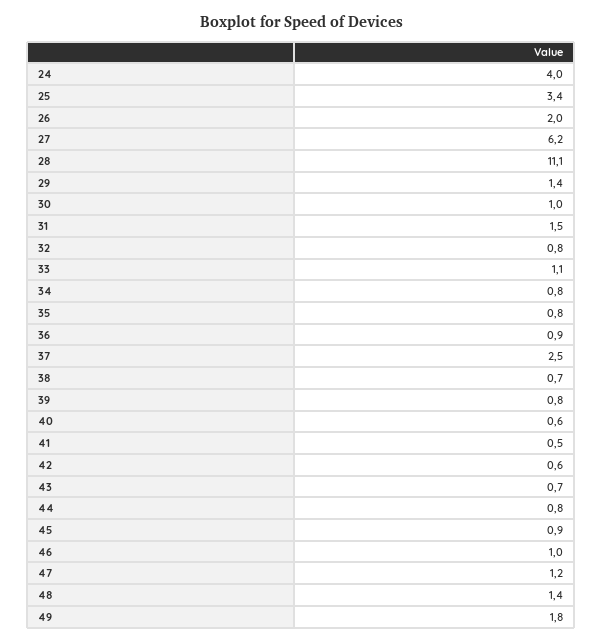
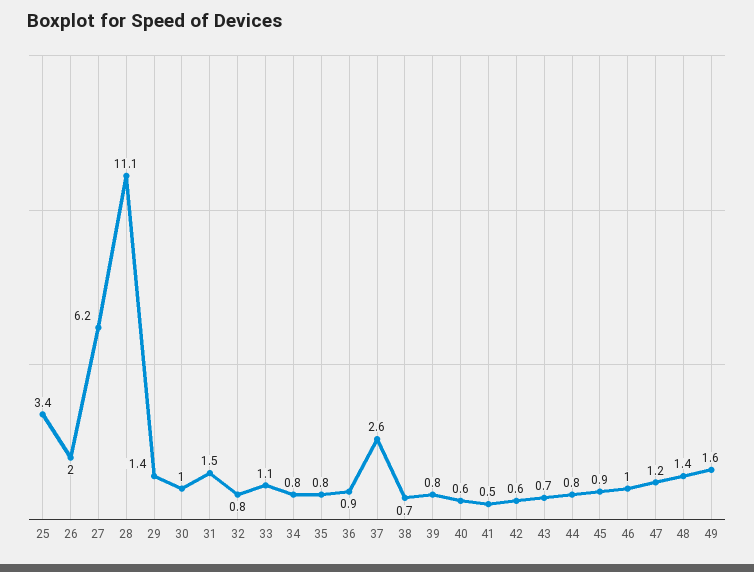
  {
-   "24": 4,
    "25": 3.4,
    "26": 2,
    "27": 6.2,
    "28": 11.1,
    "29": 1.4,
    "30": 1,
    "31": 1.5,
    "32": 0.8,
    "33": 1.1,
    "34": 0.8,
    "35": 0.8,
    "36": 0.9,
-   "37": 2.5,
+   "37": 2.6,
    "38": 0.7,
    "39": 0.8,
    "40": 0.6,
    "41": 0.5,
    "42": 0.6,
    "43": 0.7,
    "44": 0.8,
    "45": 0.9,
    "46": 1,
    "47": 1.2,
    "48": 1.4,
-   "49": 1.8
+   "49": 1.6
  }

